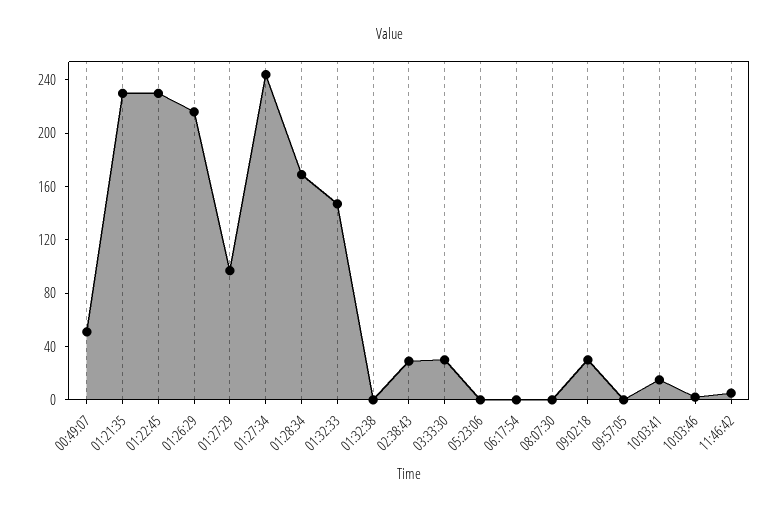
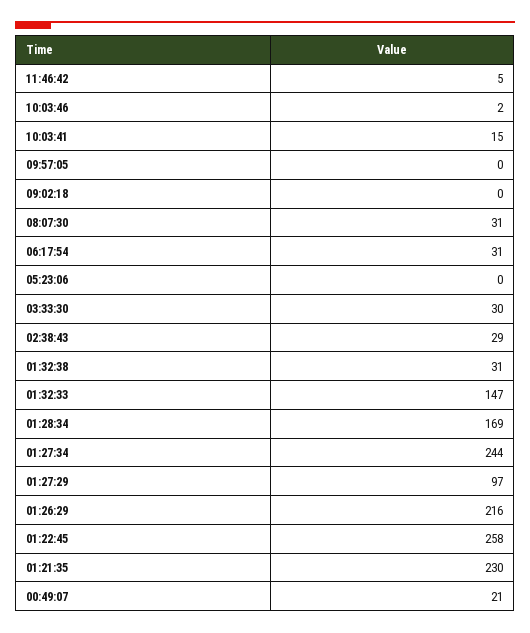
  {
-   "00:49:07": 50,
+   "00:49:07": 21,
    "01:21:35": 230,
-   "01:22:45": 230,
+   "01:22:45": 258,
    "01:26:29": 216,
    "01:27:29": 97,
    "01:27:34": 244,
    "01:28:34": 169,
    "01:32:33": 147,
-   "01:32:38": 0,
+   "01:32:38": 31,
    "02:38:43": 29,
    "03:33:30": 30,
    "05:23:06": 0,
-   "06:17:54": 0,
+   "06:17:54": 31,
-   "08:07:30": 0,
+   "08:07:30": 31,
-   "09:02:18": 30,
+   "09:02:18": 0,
    "09:57:05": 0,
    "10:03:41": 15,
    "10:03:46": 2,
    "11:46:42": 5
  }

